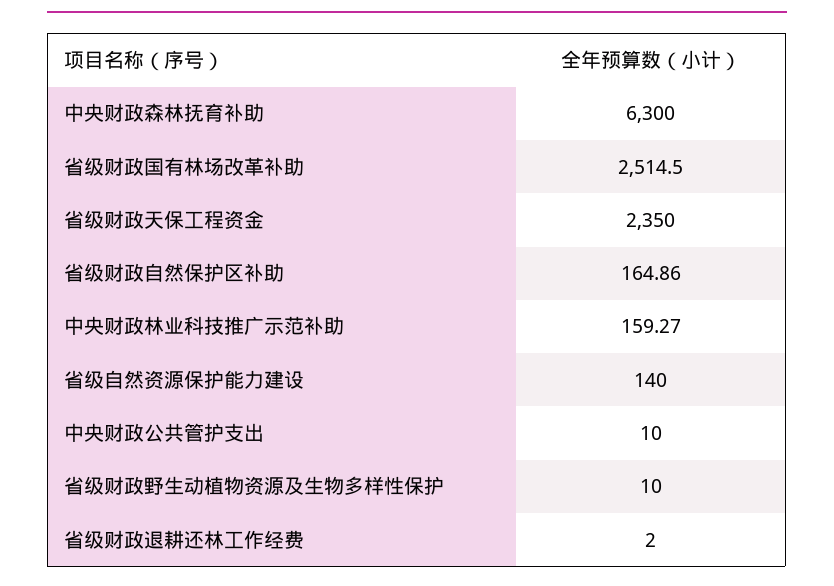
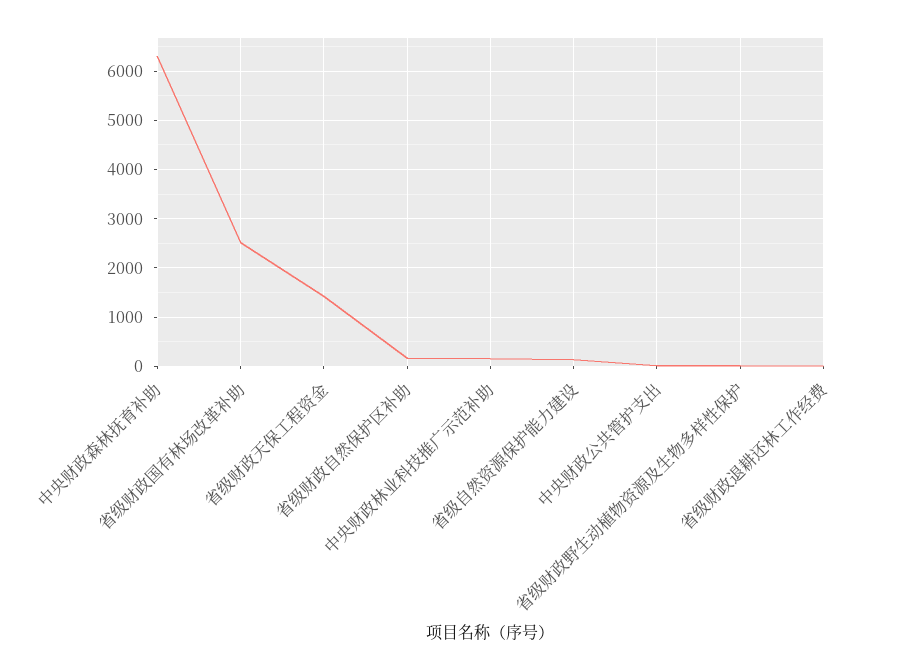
  {
    "中央财政森林抚育补助": 6300,
    "省级财政国有林场改革补助": 2514.5,
-   "省级财政天保工程资金": 2350,
+   "省级财政天保工程资金": 1400,
    "省级财政自然保护区补助": 164.86,
    "中央财政林业科技推广示范补助": 159.27,
    "省级自然资源保护能力建设": 140,
    "中央财政公共管护支出": 10,
    "省级财政野生动植物资源及生物多样性保护": 10,
    "省级财政退耕还林工作经费": 2
  }

